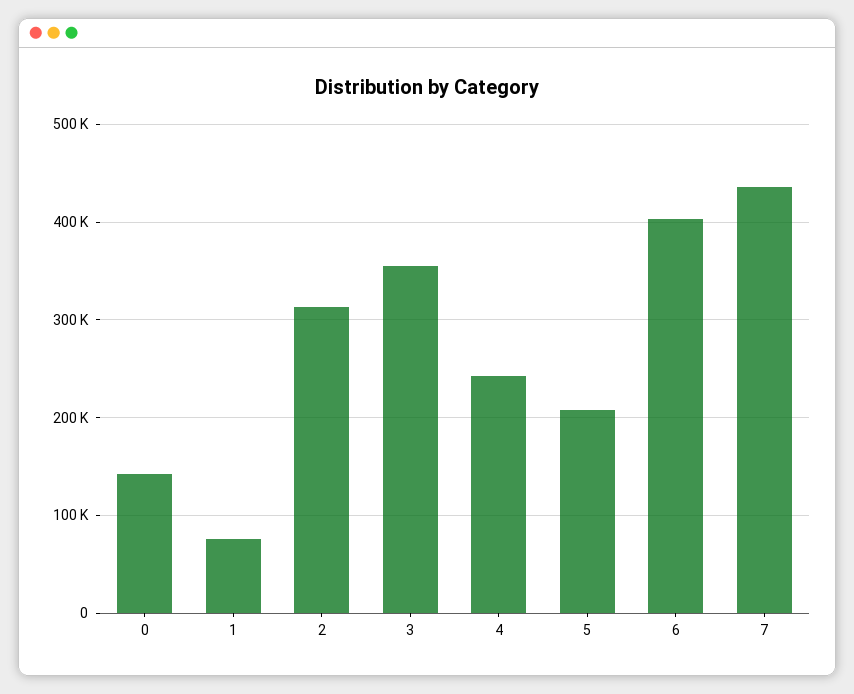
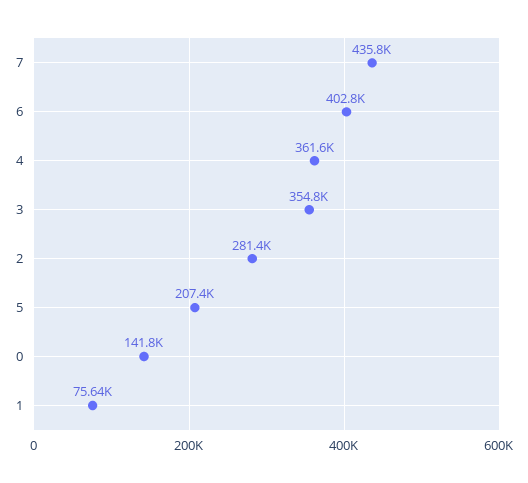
  {
    "0": 141800,
    "1": 75640,
-   "2": 310000,
+   "2": 281400,
    "3": 354800,
-   "4": 240000,
+   "4": 361600,
    "5": 207400,
    "6": 402800,
    "7": 435800
  }

